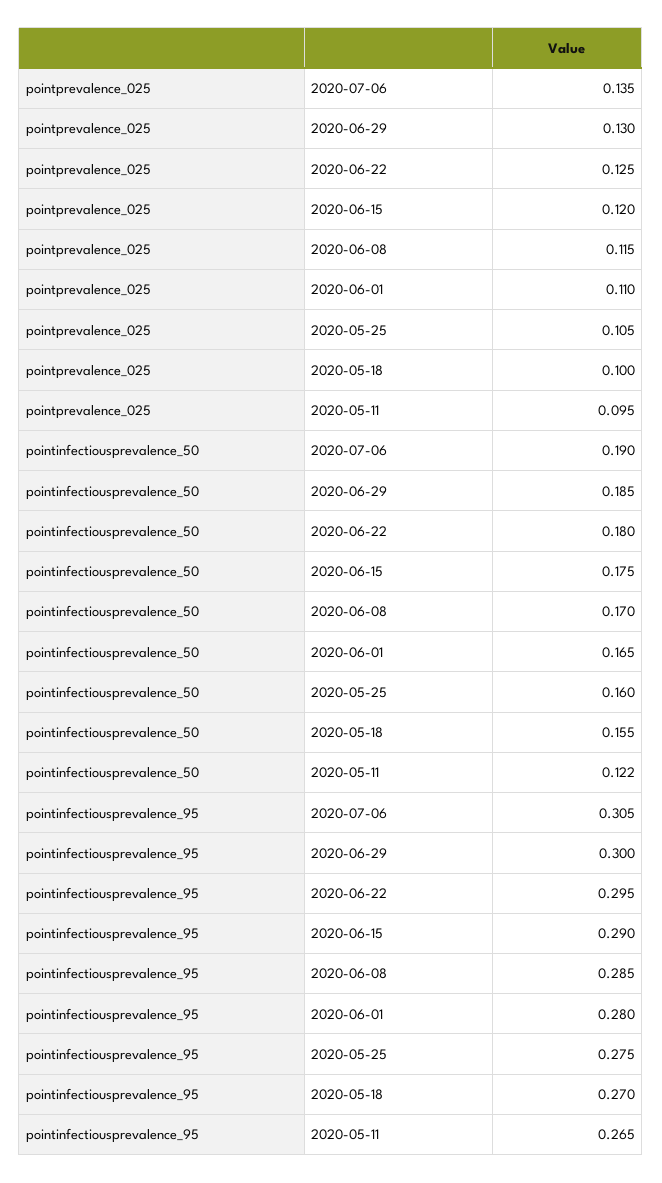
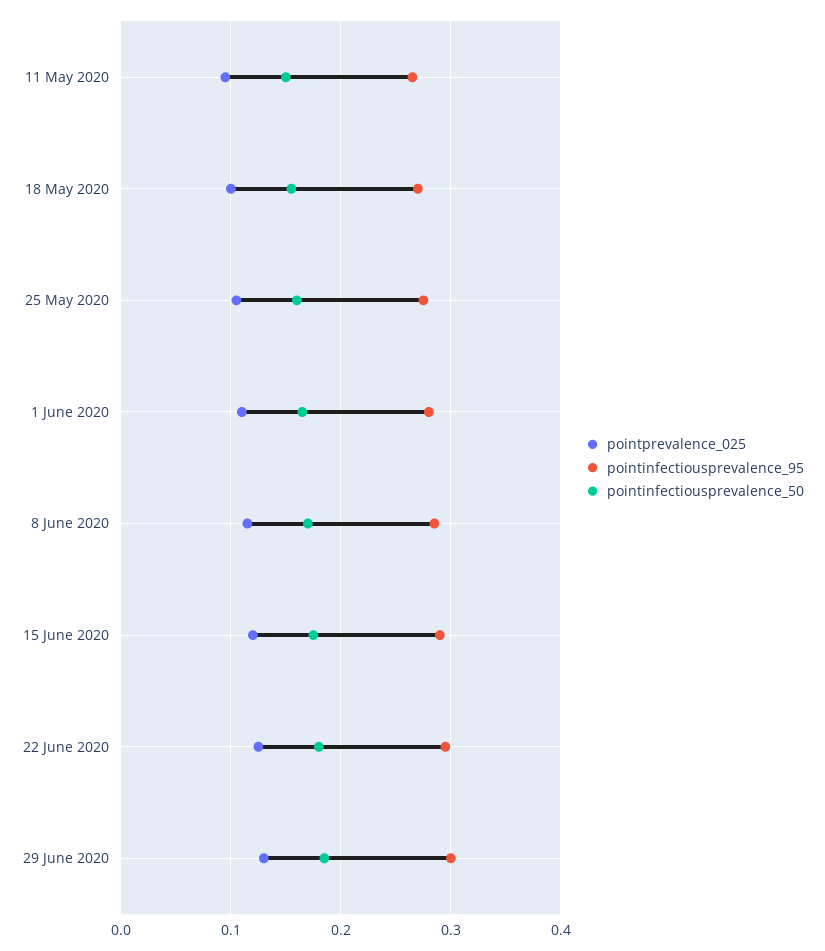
  {
    "pointprevalence_025": {
-     "2020-07-06": 0.135,
      "2020-06-29": 0.13,
      "2020-06-22": 0.125,
      "2020-06-15": 0.12,
      "2020-06-08": 0.115,
      "2020-06-01": 0.11,
      "2020-05-25": 0.105,
      "2020-05-18": 0.1,
      "2020-05-11": 0.095
    },
    "pointinfectiousprevalence_50": {
-     "2020-07-06": 0.19,
      "2020-06-29": 0.185,
      "2020-06-22": 0.18,
      "2020-06-15": 0.175,
      "2020-06-08": 0.17,
      "2020-06-01": 0.165,
      "2020-05-25": 0.16,
      "2020-05-18": 0.155,
-     "2020-05-11": 0.122
+     "2020-05-11": 0.15
    },
    "pointinfectiousprevalence_95": {
-     "2020-07-06": 0.305,
      "2020-06-29": 0.3,
      "2020-06-22": 0.295,
      "2020-06-15": 0.29,
      "2020-06-08": 0.285,
      "2020-06-01": 0.28,
      "2020-05-25": 0.275,
      "2020-05-18": 0.27,
      "2020-05-11": 0.265
    }
  }

